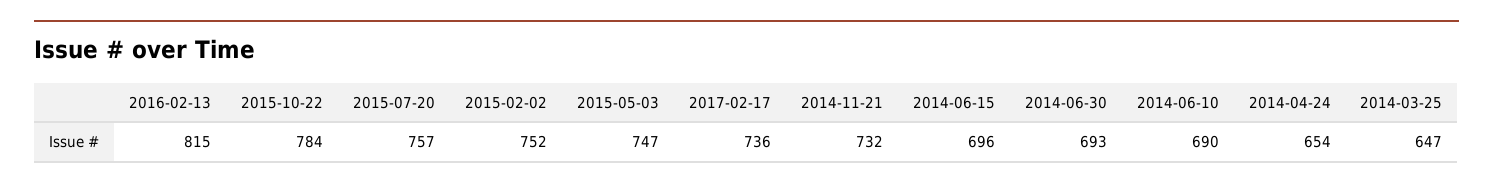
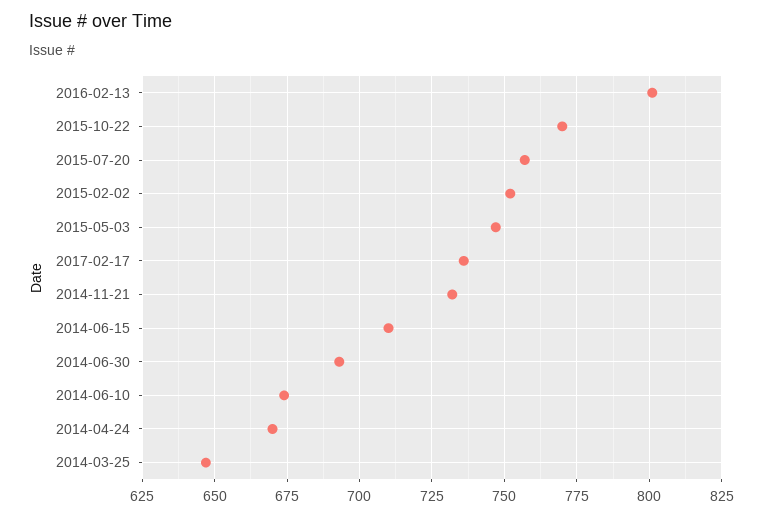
  {
-   "2016-02-13": 815,
+   "2016-02-13": 800,
-   "2015-10-22": 784,
+   "2015-10-22": 770,
    "2015-07-20": 757,
    "2015-02-02": 752,
    "2015-05-03": 747,
    "2017-02-17": 736,
    "2014-11-21": 732,
-   "2014-06-15": 696,
+   "2014-06-15": 710,
    "2014-06-30": 693,
-   "2014-06-10": 690,
+   "2014-06-10": 675,
-   "2014-04-24": 654,
+   "2014-04-24": 670,
    "2014-03-25": 647
  }

